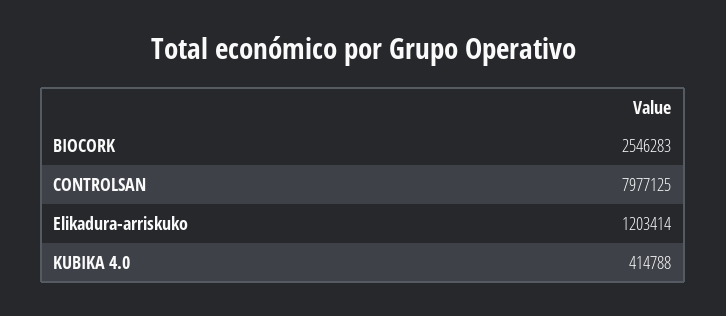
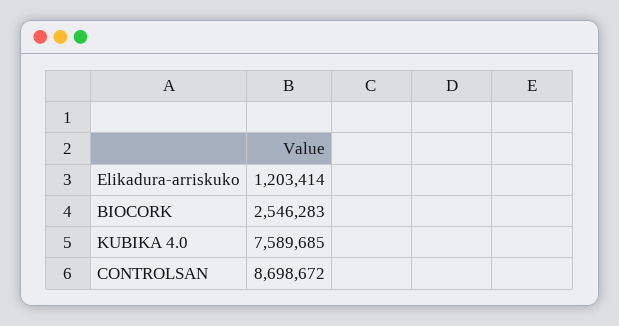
  {
    "BIOCORK": 2546283,
-   "CONTROLSAN": 7977125,
+   "CONTROLSAN": 8698672,
    "Elikadura-arriskuko": 1203414,
-   "KUBIKA 4.0": 414788
+   "KUBIKA 4.0": 7589685
  }

